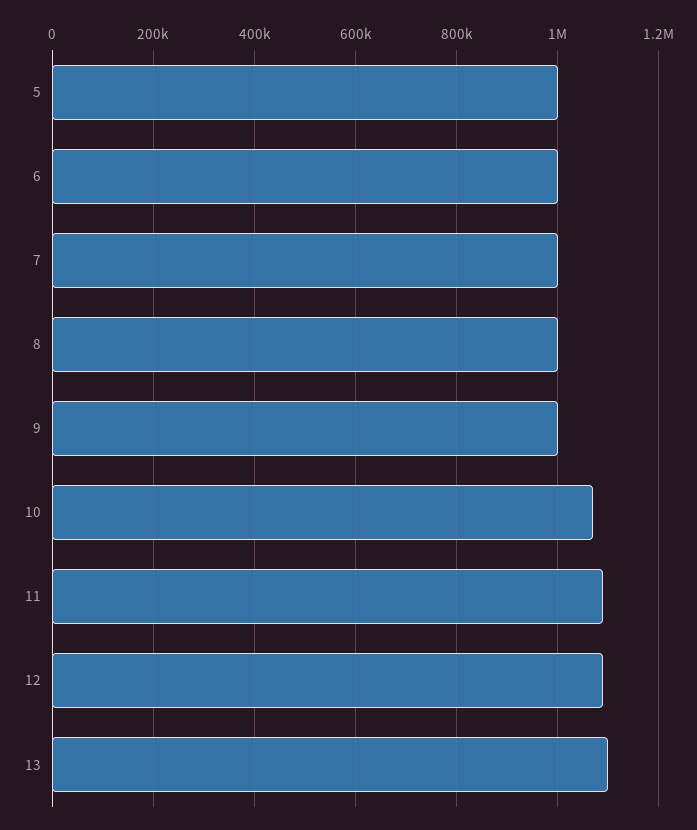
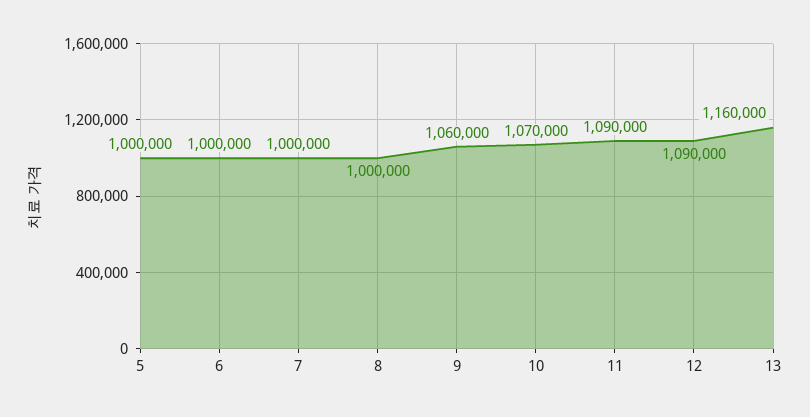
  {
    "5": 1000000,
    "6": 1000000,
    "7": 1000000,
    "8": 1000000,
-   "9": 1000000,
+   "9": 1060000,
    "10": 1070000,
    "11": 1090000,
    "12": 1090000,
-   "13": 1100000
+   "13": 1160000
  }

